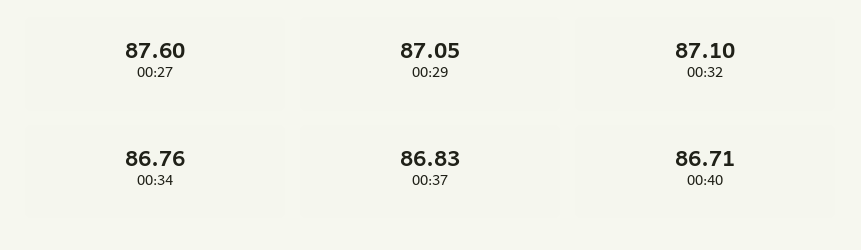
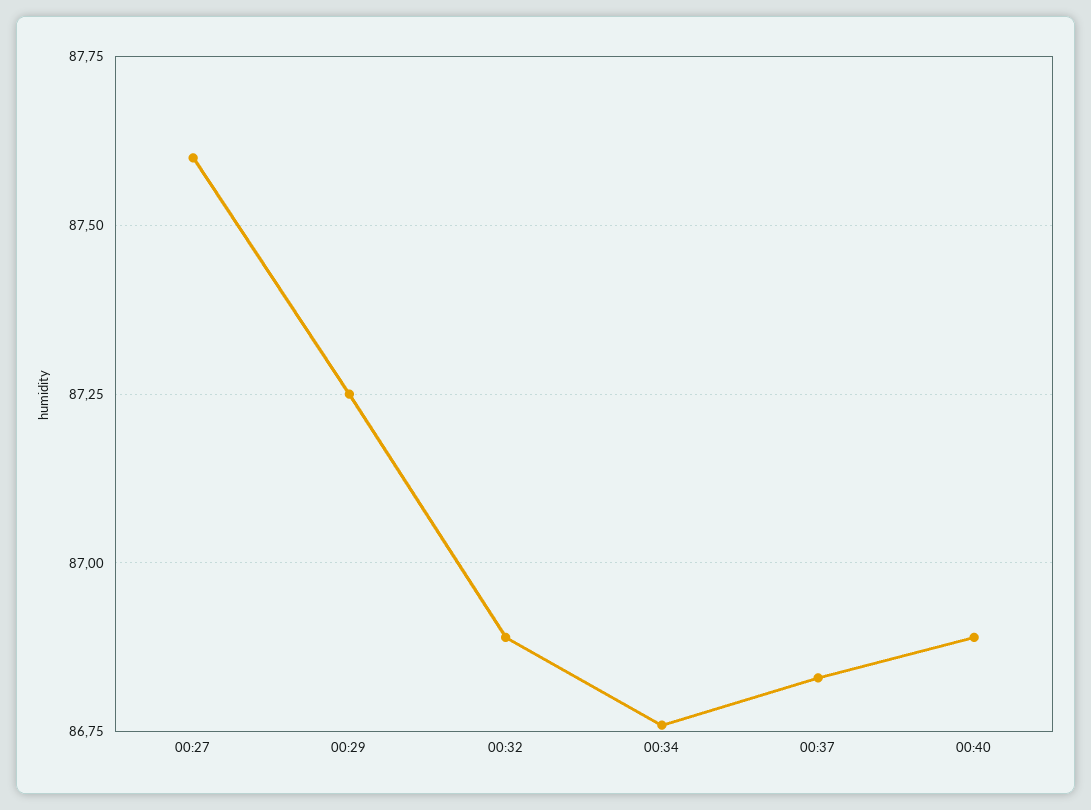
  {
    "00:27": 87.6,
-   "00:29": 87.05,
+   "00:29": 87.25,
-   "00:32": 87.1,
+   "00:32": 86.9,
    "00:34": 86.76,
    "00:37": 86.83,
-   "00:40": 86.71
+   "00:40": 86.9
  }

